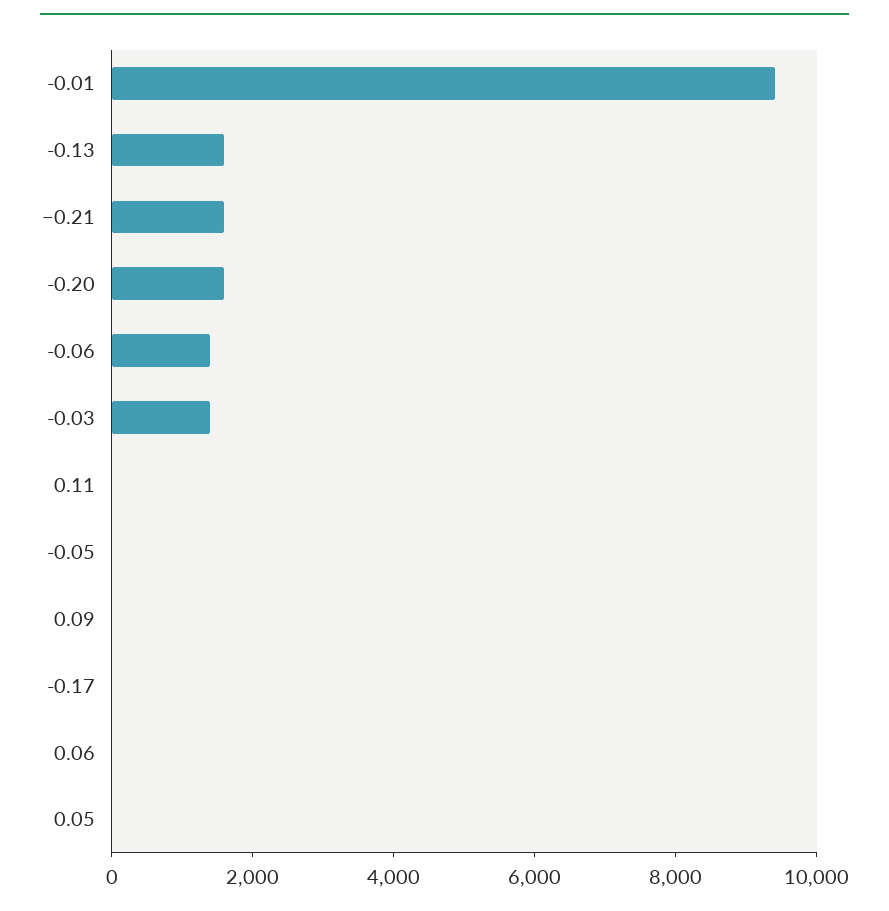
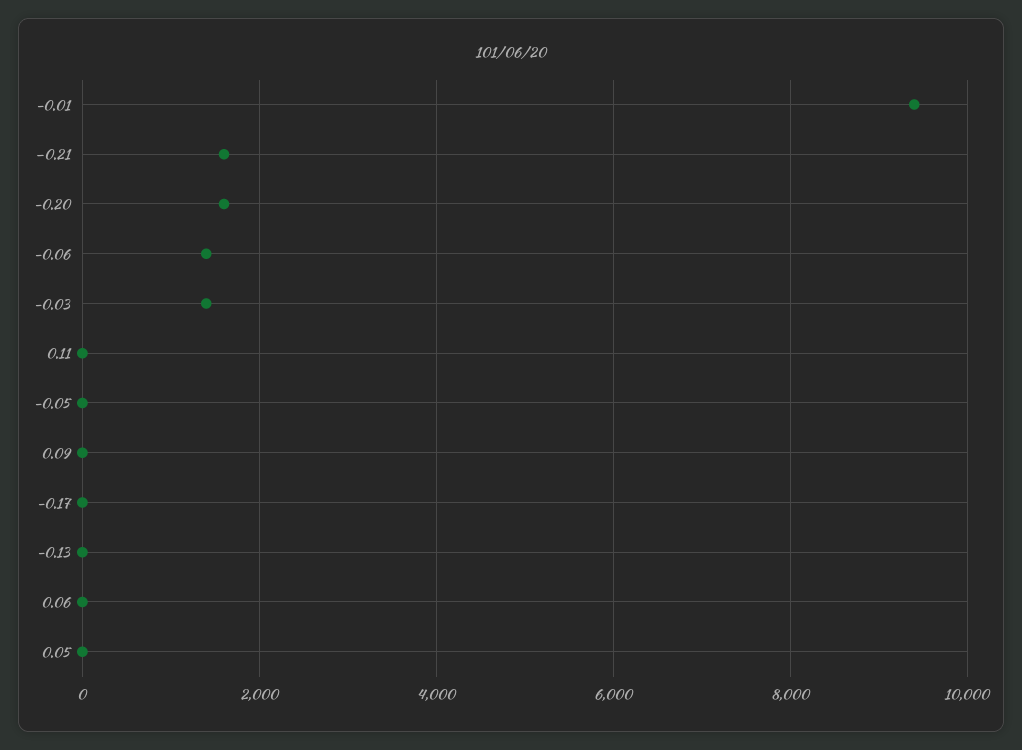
  {
    "-0.01": 9400,
-   "-0.13": 1500,
+   "-0.13": 0,
    "−0.21": 1600,
    "-0.20": 1600,
    "-0.06": 1400,
    "-0.03": 1400,
    "0.11": 0,
    "-0.05": 0,
    "0.09": 0,
    "-0.17": 0,
    "0.06": 0,
    "0.05": 0
  }

